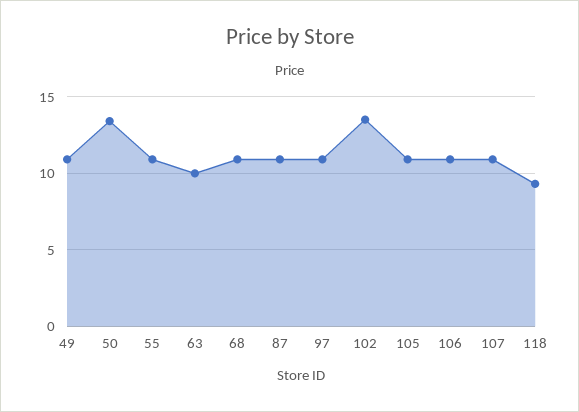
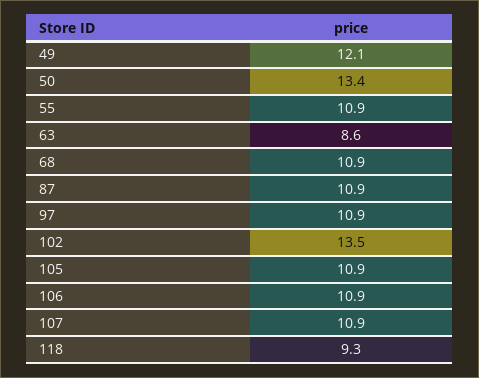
  {
-   "49": 11,
+   "49": 12.1,
    "50": 13.4,
    "55": 10.9,
-   "63": 10,
+   "63": 8.6,
    "68": 10.9,
    "87": 10.9,
    "97": 10.9,
    "102": 13.5,
    "105": 10.9,
    "106": 10.9,
    "107": 10.9,
    "118": 9.3
  }

